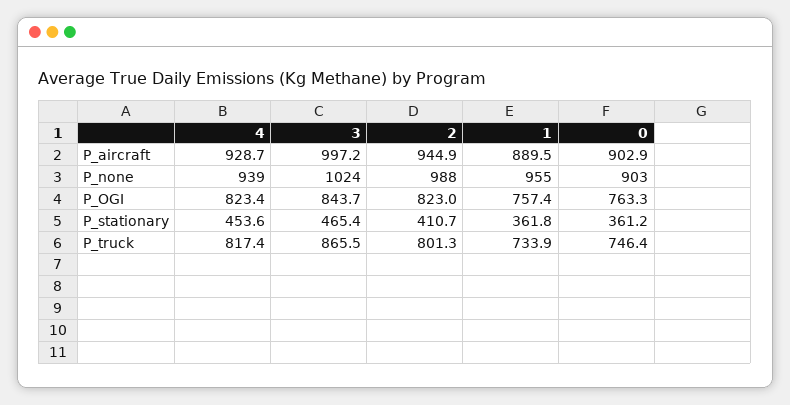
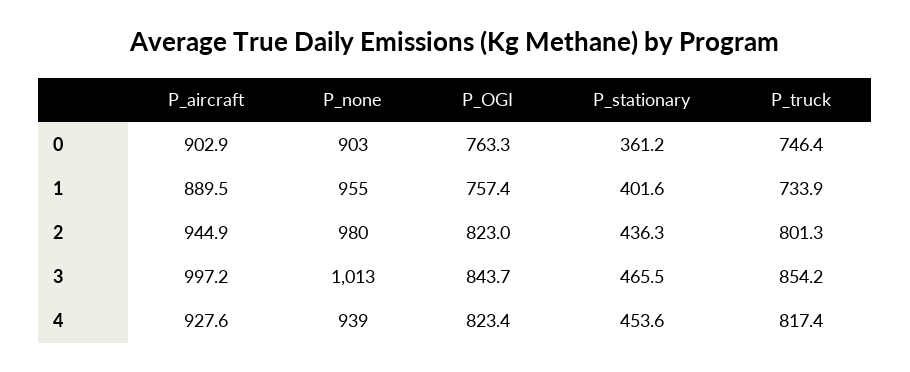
  {
    "4": {
-     "P_aircraft": 928.7,
+     "P_aircraft": 927.6,
      "P_none": 939,
      "P_OGI": 823.4,
      "P_stationary": 453.6,
      "P_truck": 817.4
    },
    "3": {
      "P_aircraft": 997.2,
-     "P_none": 1024,
+     "P_none": 1013,
      "P_OGI": 843.7,
-     "P_stationary": 465.4,
+     "P_stationary": 465.5,
-     "P_truck": 865.5
+     "P_truck": 854.2
    },
    "2": {
      "P_aircraft": 944.9,
-     "P_none": 988,
+     "P_none": 980,
      "P_OGI": 823,
-     "P_stationary": 410.7,
+     "P_stationary": 436.3,
      "P_truck": 801.3
    },
    "1": {
      "P_aircraft": 889.5,
      "P_none": 955,
      "P_OGI": 757.4,
-     "P_stationary": 361.8,
+     "P_stationary": 401.6,
      "P_truck": 733.9
    },
    "0": {
      "P_aircraft": 902.9,
      "P_none": 903,
      "P_OGI": 763.3,
      "P_stationary": 361.2,
      "P_truck": 746.4
    }
  }

